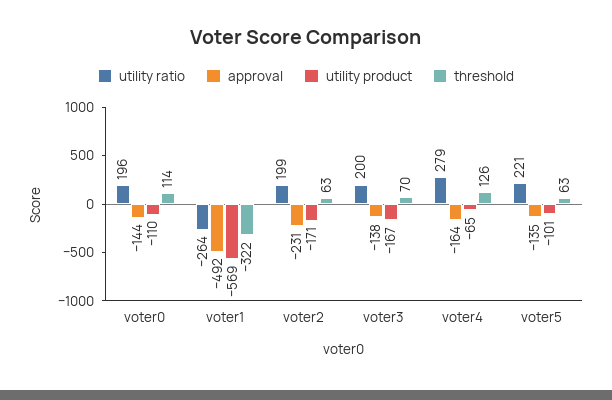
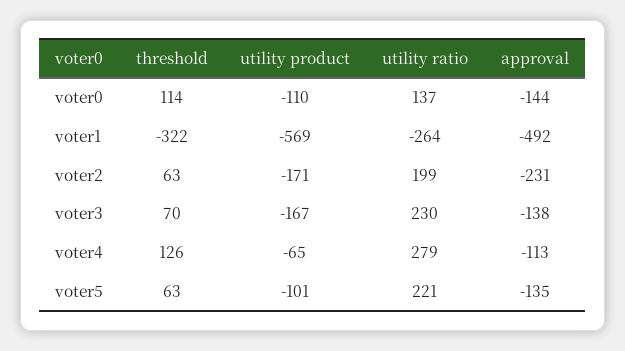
  {
    "utility ratio": {
-     "voter0": 196,
+     "voter0": 137,
      "voter1": -264,
      "voter2": 199,
-     "voter3": 200,
+     "voter3": 230,
      "voter4": 279,
      "voter5": 221
    },
    "approval": {
      "voter0": -144,
      "voter1": -492,
      "voter2": -231,
      "voter3": -138,
-     "voter4": -164,
+     "voter4": -113,
      "voter5": -135
    },
    "utility product": {
      "voter0": -110,
      "voter1": -569,
      "voter2": -171,
      "voter3": -167,
      "voter4": -65,
      "voter5": -101
    },
    "threshold": {
      "voter0": 114,
      "voter1": -322,
      "voter2": 63,
      "voter3": 70,
      "voter4": 126,
      "voter5": 63
    }
  }

